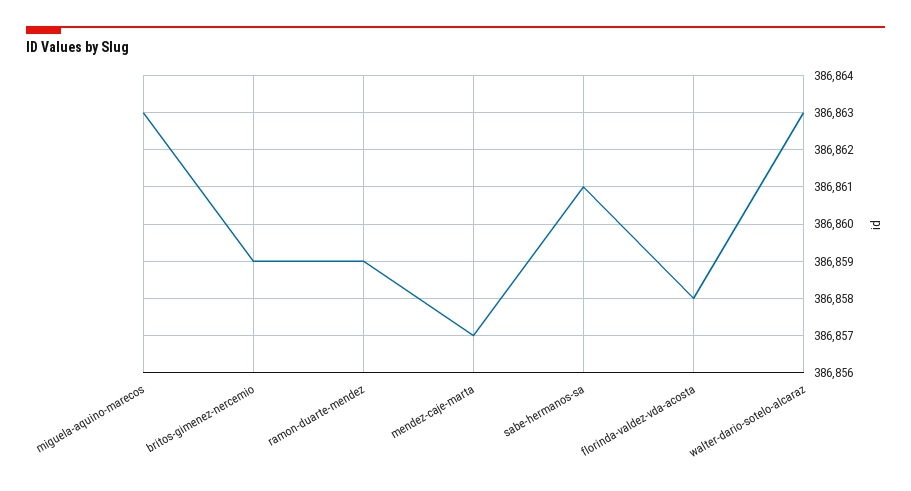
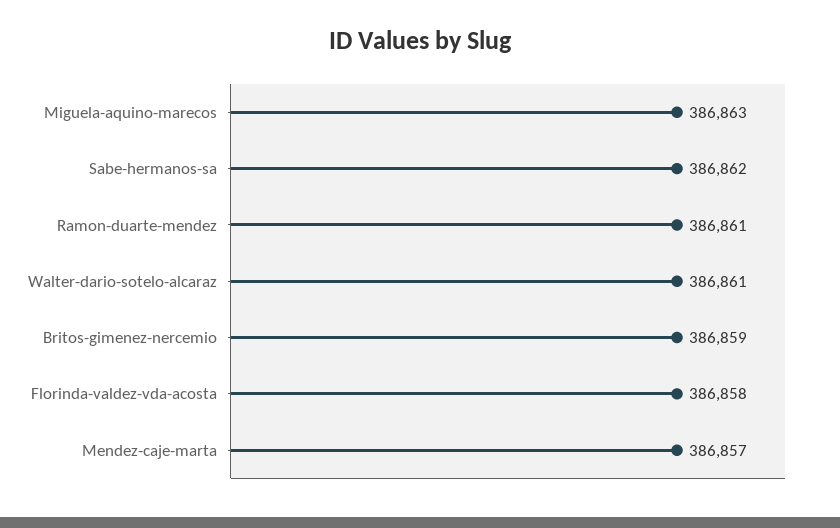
  {
    "miguela-aquino-marecos": 386863,
    "britos-gimenez-nercemio": 386859,
-   "ramon-duarte-mendez": 386859,
+   "ramon-duarte-mendez": 386861,
    "mendez-caje-marta": 386857,
-   "sabe-hermanos-sa": 386861,
+   "sabe-hermanos-sa": 386862,
    "florinda-valdez-vda-acosta": 386858,
-   "walter-dario-sotelo-alcaraz": 386863
+   "walter-dario-sotelo-alcaraz": 386861
  }

